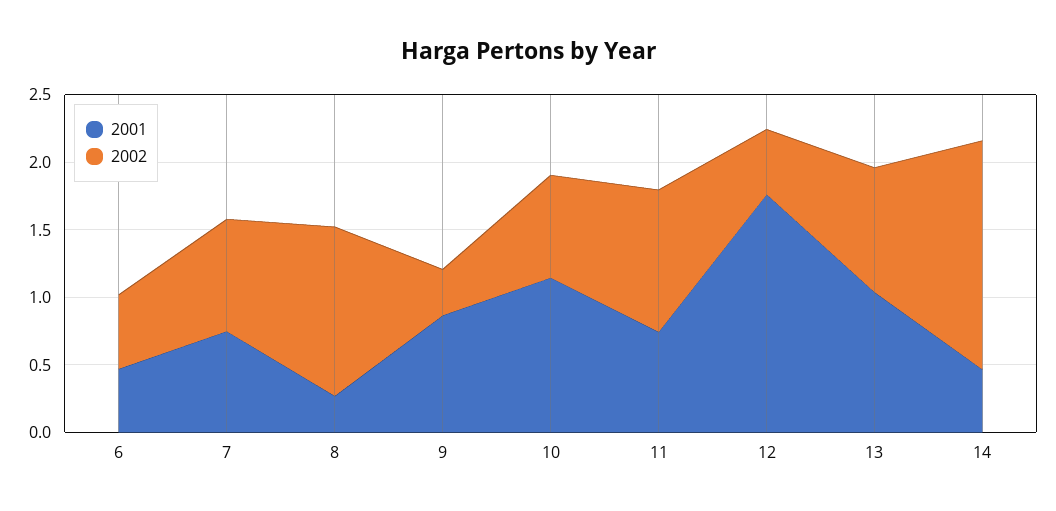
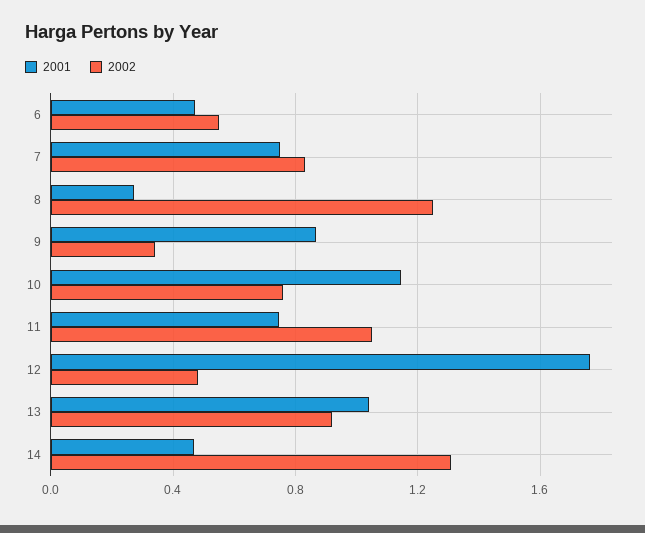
  {
    "2001": {
      "6": 0.45,
      "7": 0.75,
      "8": 0.25,
      "9": 0.85,
      "10": 1.15,
      "11": 0.75,
      "12": 1.75,
      "13": 1.05,
      "14": 0.45
    },
    "2002": {
      "6": 0.55,
      "7": 0.85,
      "8": 1.25,
      "9": 0.35,
      "10": 0.75,
      "11": 1.05,
      "12": 0.5,
      "13": 0.9,
-     "14": 1.7
+     "14": 1.3
    }
  }

